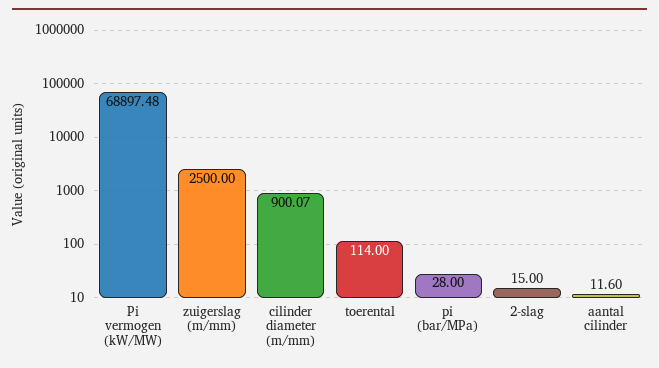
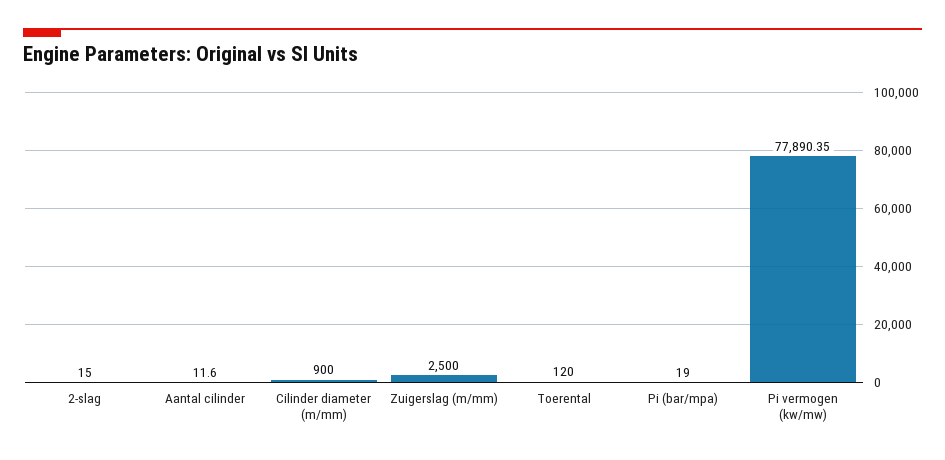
  {
-   "Pi vermogen (kW/MW)": 68897.48,
+   "Pi vermogen (kW/MW)": 77890.35,
    "zuigerslag (m/mm)": 2500,
-   "cilinder diameter (m/mm)": 900.07,
+   "cilinder diameter (m/mm)": 900,
-   "toerental": 114,
+   "toerental": 120,
-   "pi (bar/MPa)": 28,
+   "pi (bar/MPa)": 19,
    "2-slag": 15,
    "aantal cilinder": 11.6
  }

